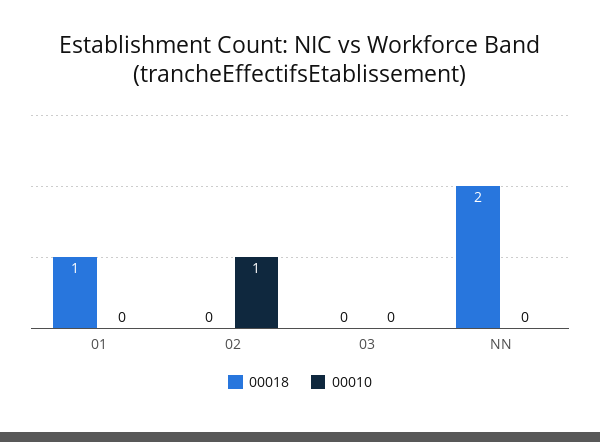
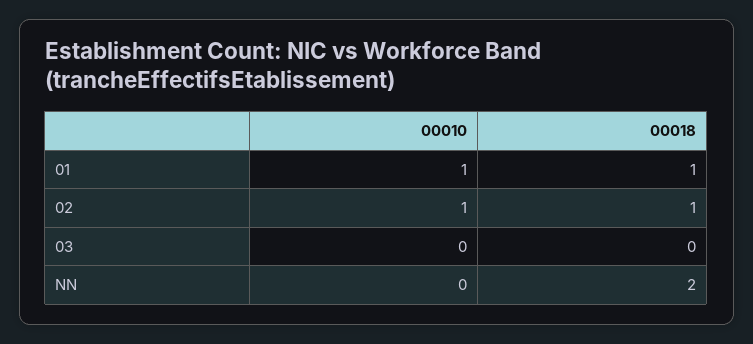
  {
    "00018": {
      "01": 1,
-     "02": 0,
+     "02": 1,
      "03": 0,
      "NN": 2
    },
    "00010": {
-     "01": 0,
+     "01": 1,
      "02": 1,
      "03": 0,
      "NN": 0
    }
  }

